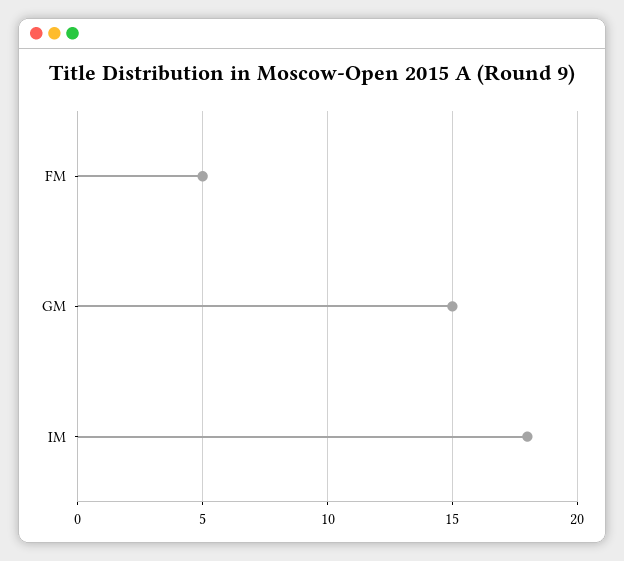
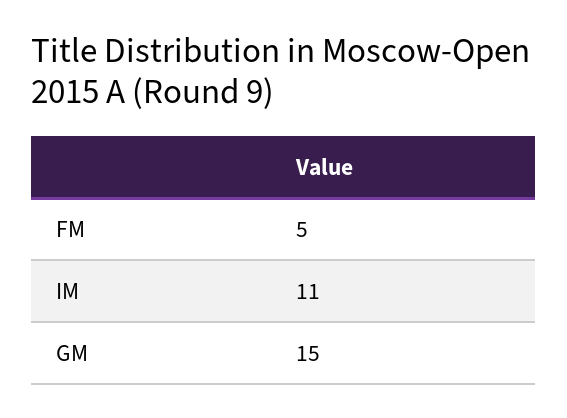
  {
    "FM": 5,
    "GM": 15,
-   "IM": 18
+   "IM": 11
  }

